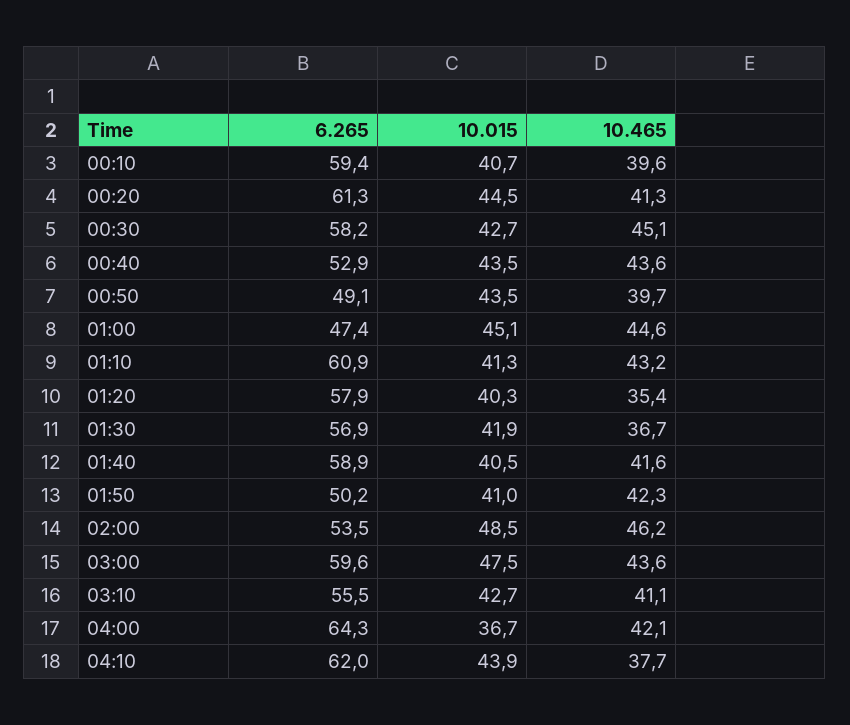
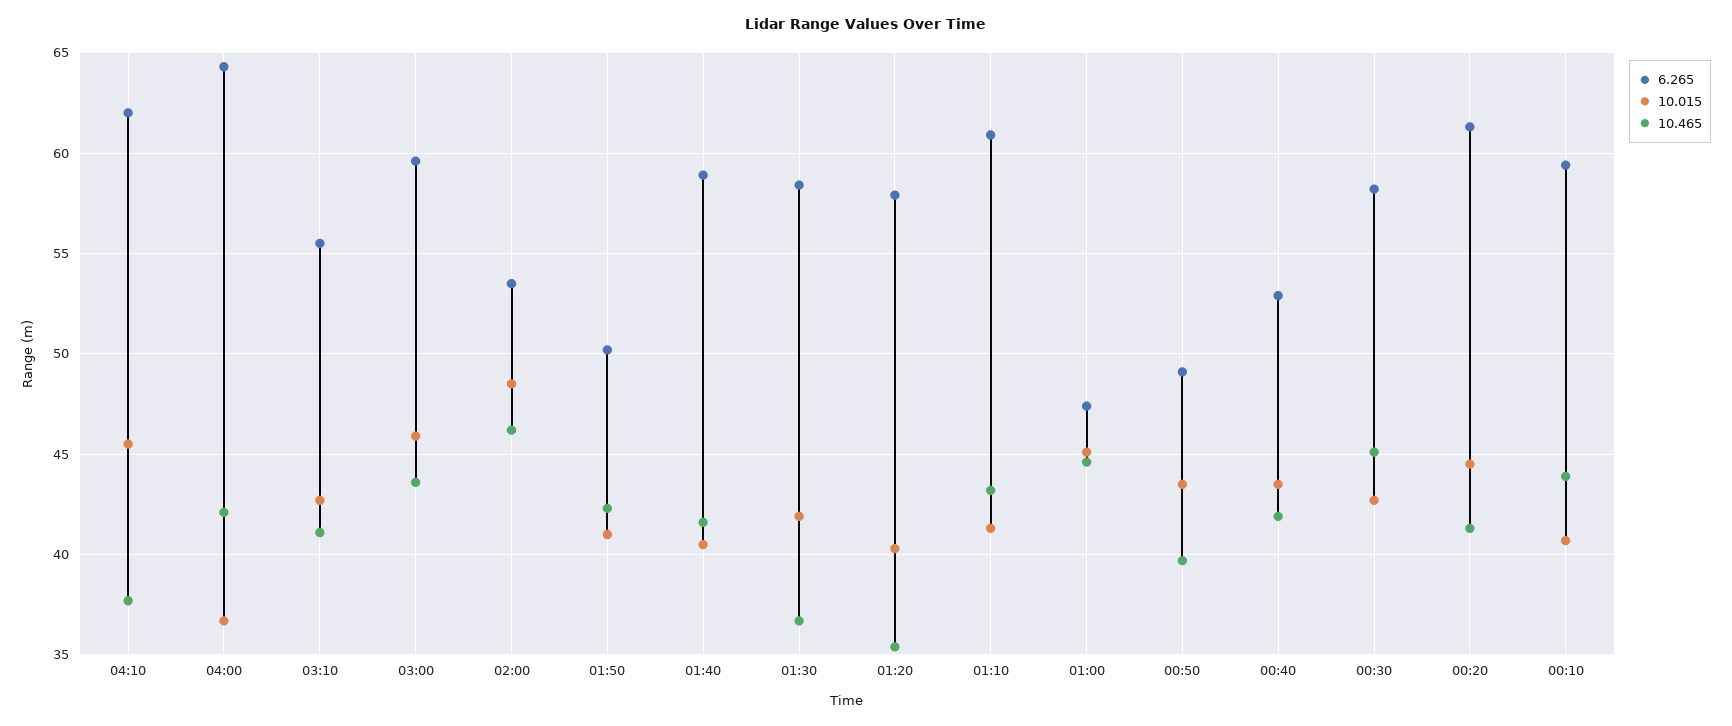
  {
    "6.265": {
      "00:10": 59.4,
      "00:20": 61.3,
      "00:30": 58.2,
      "00:40": 52.9,
      "00:50": 49.1,
      "01:00": 47.4,
      "01:10": 60.9,
      "01:20": 57.9,
-     "01:30": 56.9,
+     "01:30": 58.5,
      "01:40": 58.9,
      "01:50": 50.2,
      "02:00": 53.5,
      "03:00": 59.6,
      "03:10": 55.5,
      "04:00": 64.3,
      "04:10": 62
    },
    "10.015": {
      "00:10": 40.7,
      "00:20": 44.5,
      "00:30": 42.7,
      "00:40": 43.5,
      "00:50": 43.5,
      "01:00": 45.1,
      "01:10": 41.3,
      "01:20": 40.3,
      "01:30": 41.9,
      "01:40": 40.5,
      "01:50": 41,
      "02:00": 48.5,
-     "03:00": 47.5,
+     "03:00": 46,
      "03:10": 42.7,
      "04:00": 36.7,
-     "04:10": 43.9
+     "04:10": 45.5
    },
    "10.465": {
-     "00:10": 39.6,
+     "00:10": 44,
      "00:20": 41.3,
      "00:30": 45.1,
-     "00:40": 43.6,
+     "00:40": 42,
      "00:50": 39.7,
      "01:00": 44.6,
      "01:10": 43.2,
      "01:20": 35.4,
      "01:30": 36.7,
      "01:40": 41.6,
      "01:50": 42.3,
      "02:00": 46.2,
      "03:00": 43.6,
      "03:10": 41.1,
      "04:00": 42.1,
      "04:10": 37.7
    }
  }

